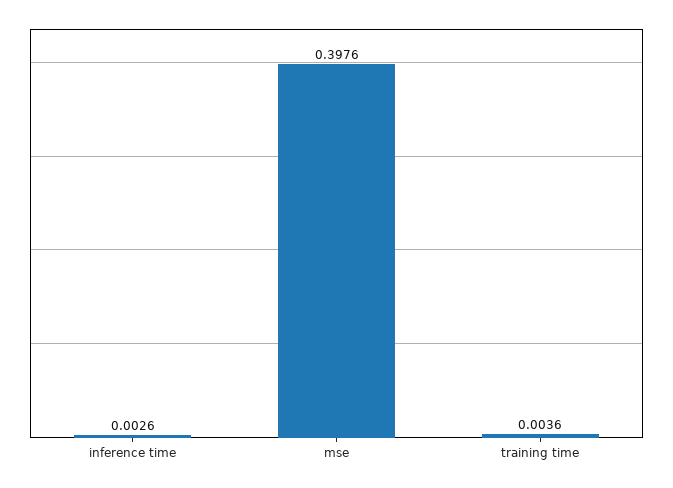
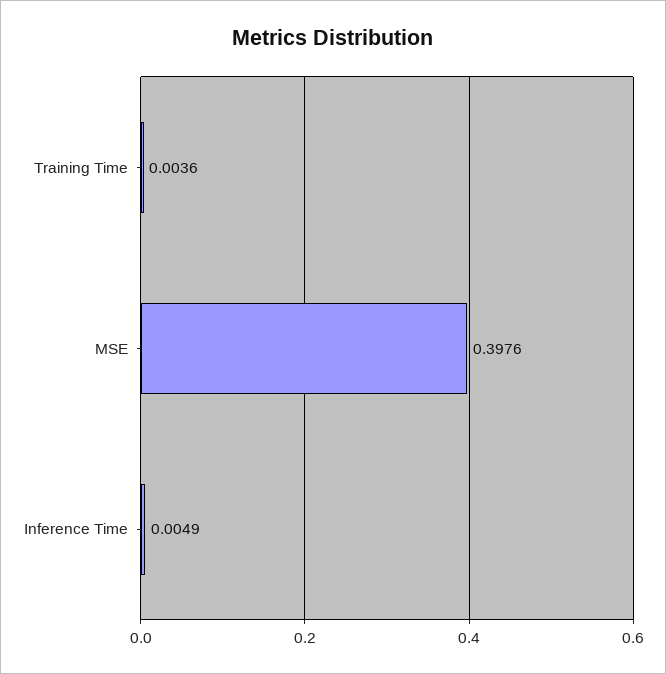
  {
-   "inference time": 0.0026,
+   "inference time": 0.0049,
    "mse": 0.3976,
    "training time": 0.0036
  }

